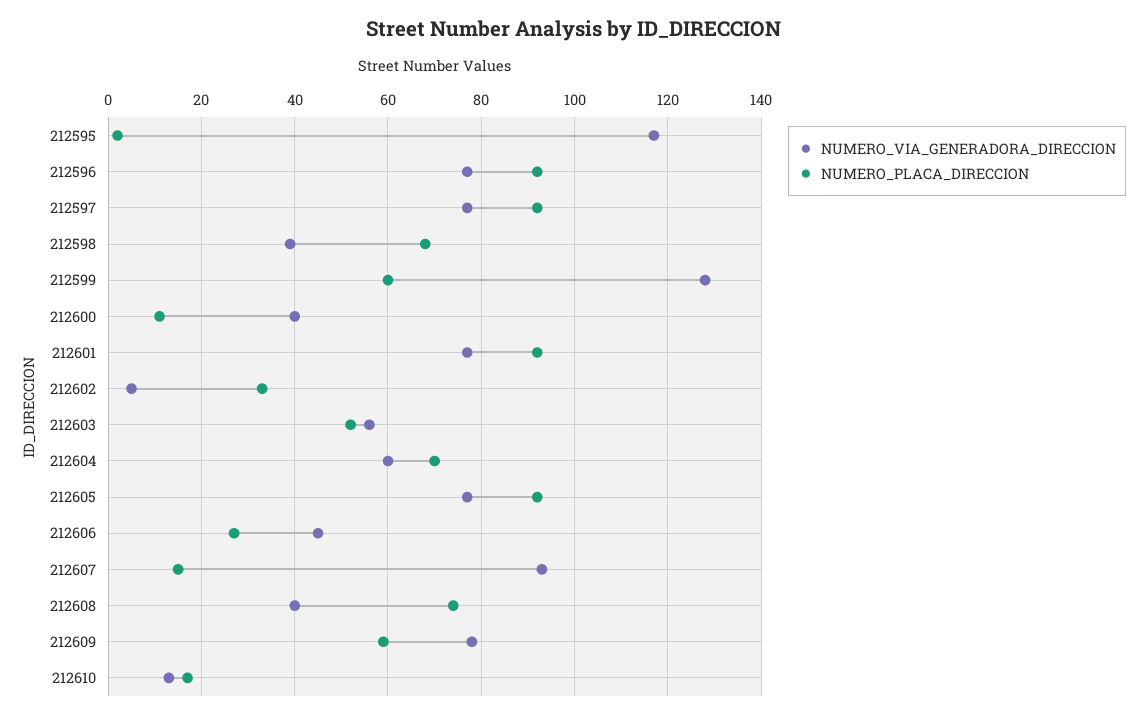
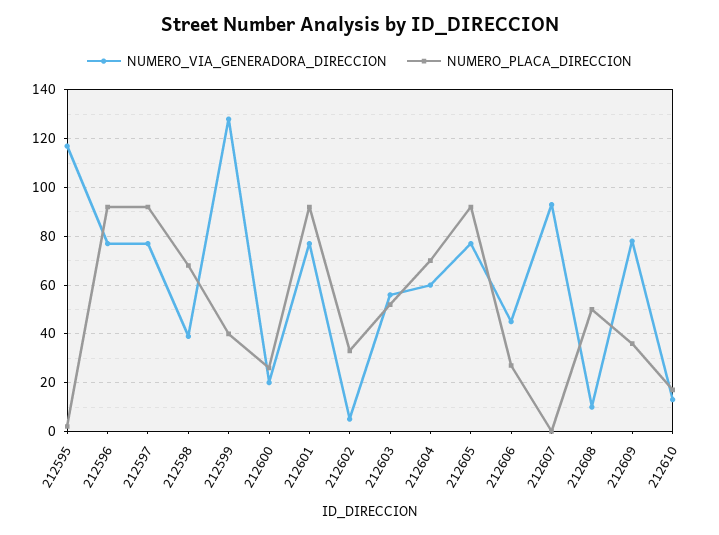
  {
    "NUMERO_VIA_GENERADORA_DIRECCION": {
      "212595": 115,
      "212596": 75,
      "212597": 75,
      "212598": 40,
      "212599": 130,
-     "212600": 40,
+     "212600": 20,
      "212601": 75,
      "212602": 5,
      "212603": 55,
      "212604": 60,
      "212605": 75,
      "212606": 45,
      "212607": 95,
-     "212608": 40,
+     "212608": 10,
      "212609": 80,
      "212610": 15
    },
    "NUMERO_PLACA_DIRECCION": {
      "212595": 0,
      "212596": 90,
      "212597": 90,
      "212598": 70,
-     "212599": 60,
+     "212599": 40,
-     "212600": 10,
+     "212600": 25,
      "212601": 90,
      "212602": 35,
      "212603": 50,
      "212604": 70,
      "212605": 90,
      "212606": 25,
-     "212607": 15,
+     "212607": 0,
-     "212608": 75,
+     "212608": 50,
-     "212609": 60,
+     "212609": 35,
      "212610": 15
    }
  }

